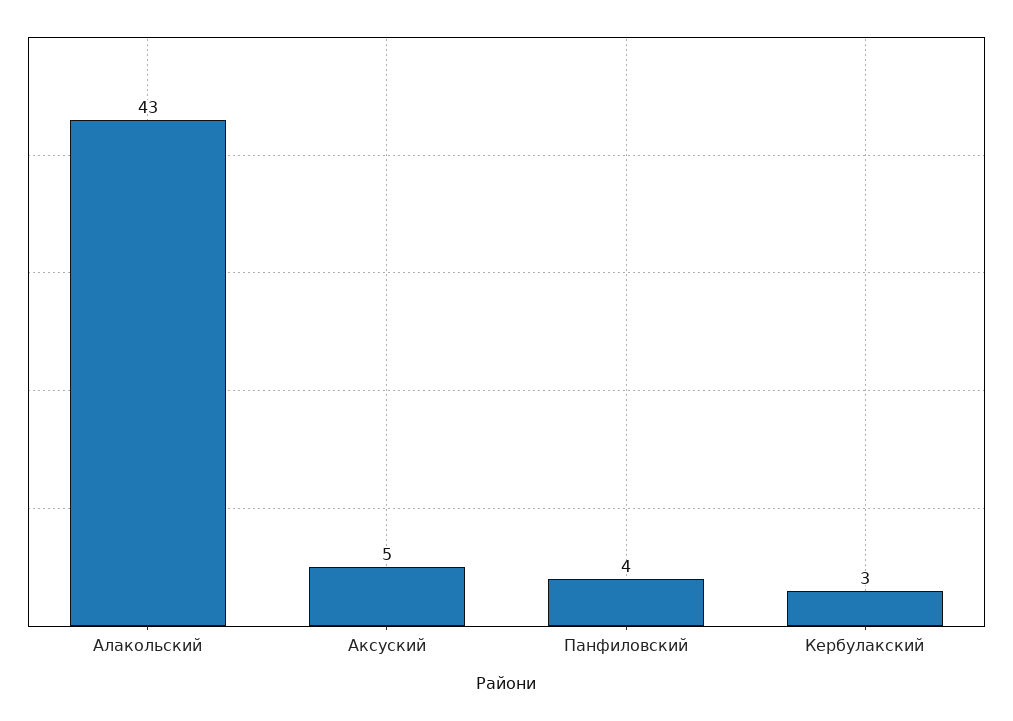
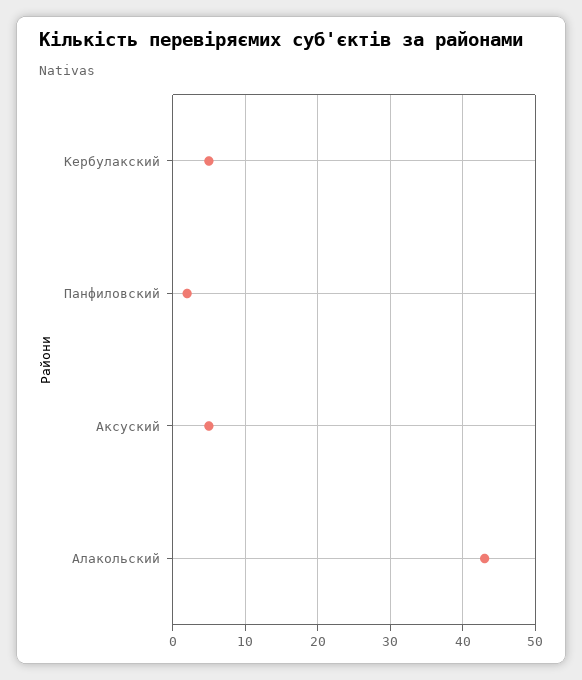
  {
    "Алакольский": 43,
    "Аксуский": 5,
-   "Панфиловский": 4,
+   "Панфиловский": 2,
-   "Кербулакский": 3
+   "Кербулакский": 5
  }

